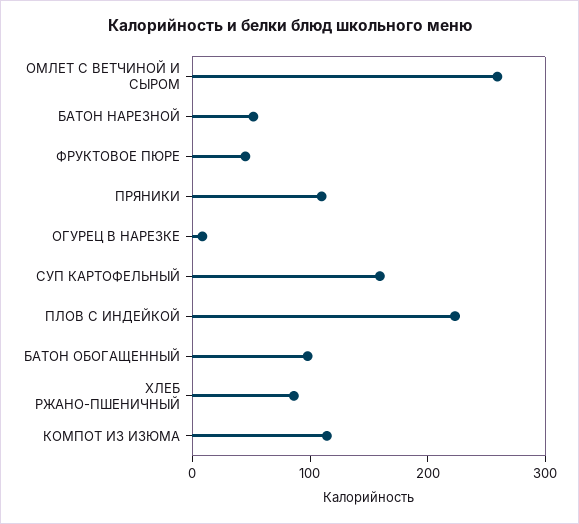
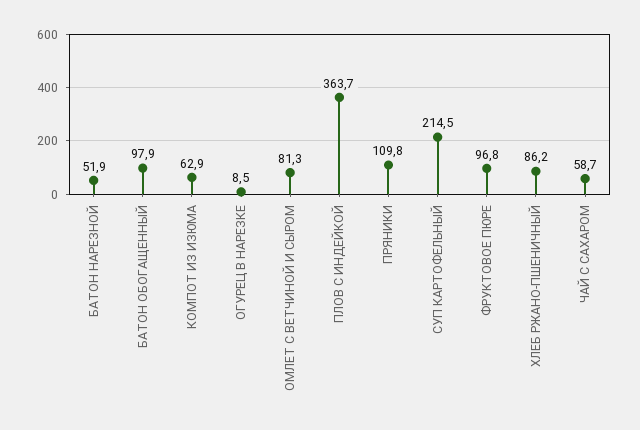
  {
-   "ОМЛЕТ С ВЕТЧИНОЙ И СЫРОМ": 260,
+   "ОМЛЕТ С ВЕТЧИНОЙ И СЫРОМ": 81.3,
    "БАТОН НАРЕЗНОЙ": 51.9,
-   "ФРУКТОВОЕ ПЮРЕ": 40,
+   "ФРУКТОВОЕ ПЮРЕ": 96.8,
    "ПРЯНИКИ": 109.8,
    "ОГУРЕЦ В НАРЕЗКЕ": 8.5,
-   "СУП КАРТОФЕЛЬНЫЙ": 160,
+   "СУП КАРТОФЕЛЬНЫЙ": 214.5,
-   "ПЛОВ С ИНДЕЙКОЙ": 220,
+   "ПЛОВ С ИНДЕЙКОЙ": 363.7,
    "БАТОН ОБОГАЩЕННЫЙ": 97.9,
    "ХЛЕБ РЖАНО-ПШЕНИЧНЫЙ": 86.2,
-   "КОМПОТ ИЗ ИЗЮМА": 120
+   "КОМПОТ ИЗ ИЗЮМА": 62.9,
+   "ЧАЙ С САХАРОМ": 58.7
  }

